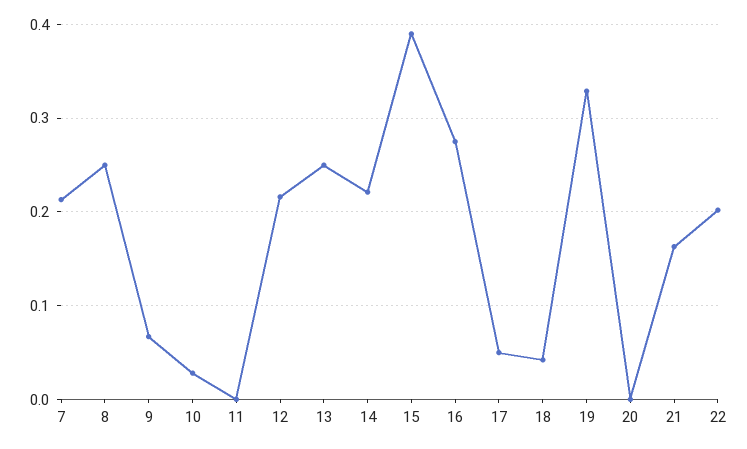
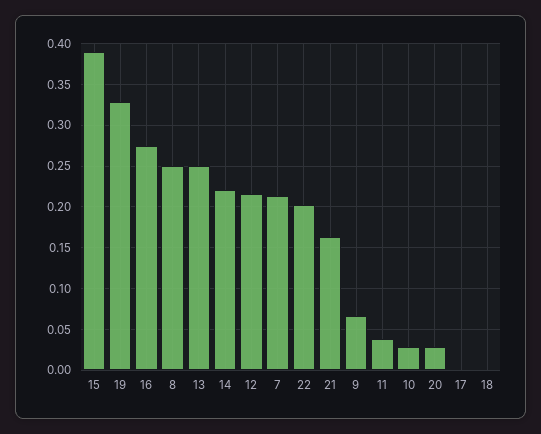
  {
    "7": 0.21,
    "8": 0.25,
    "9": 0.07,
    "10": 0.03,
-   "11": 0,
+   "11": 0.04,
    "12": 0.22,
    "13": 0.25,
    "14": 0.22,
    "15": 0.39,
    "16": 0.28,
-   "17": 0.05,
+   "17": 0,
-   "18": 0.04,
+   "18": 0,
    "19": 0.33,
-   "20": 0,
+   "20": 0.03,
    "21": 0.16,
    "22": 0.2
  }

